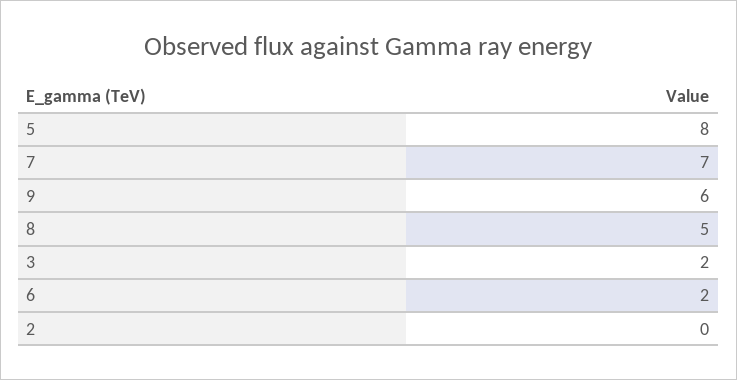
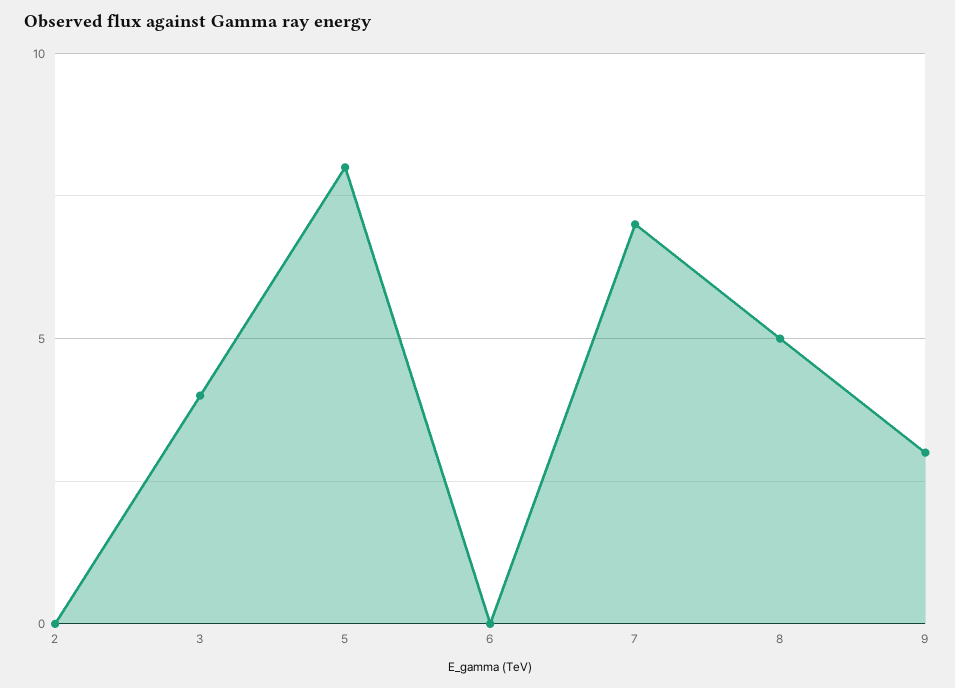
  {
    "5": 8,
    "7": 7,
-   "9": 6,
+   "9": 3,
    "8": 5,
-   "3": 2,
+   "3": 4,
-   "6": 2,
+   "6": 0,
    "2": 0
  }

